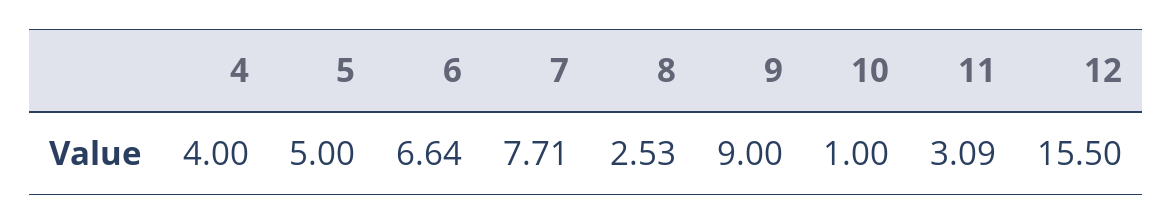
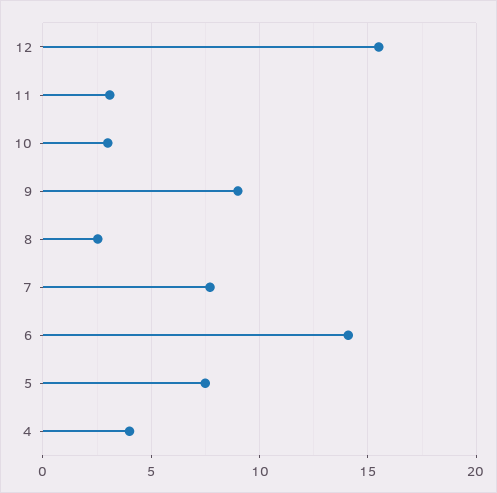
  {
    "4": 4,
-   "5": 5,
+   "5": 7.5,
-   "6": 6.64,
+   "6": 14,
    "7": 7.71,
    "8": 2.53,
    "9": 9,
-   "10": 1,
+   "10": 3,
    "11": 3.09,
    "12": 15.5
  }

